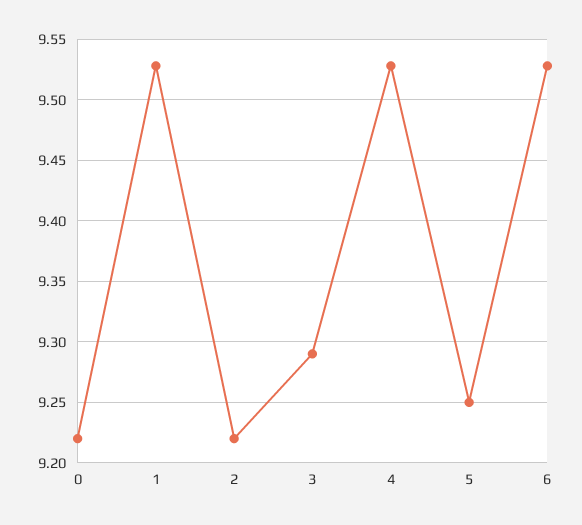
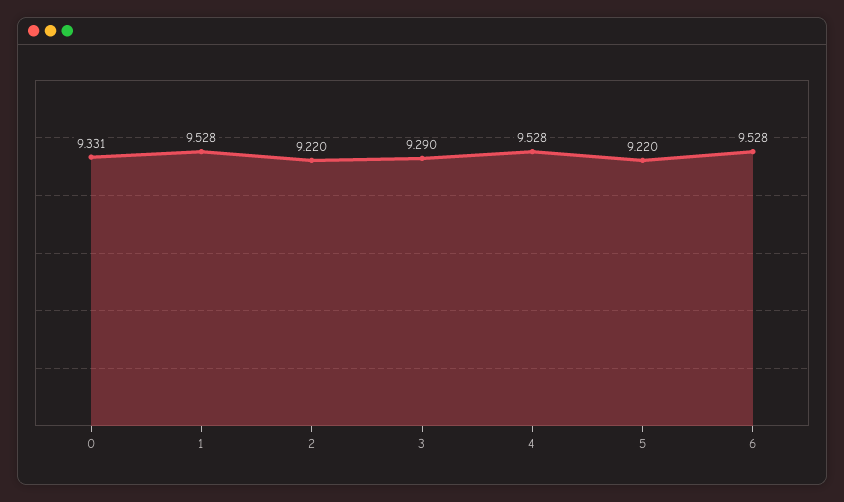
  {
-   "0": 9.22,
+   "0": 9.331,
    "1": 9.528,
    "2": 9.22,
    "3": 9.29,
    "4": 9.528,
-   "5": 9.25,
+   "5": 9.22,
    "6": 9.528
  }

